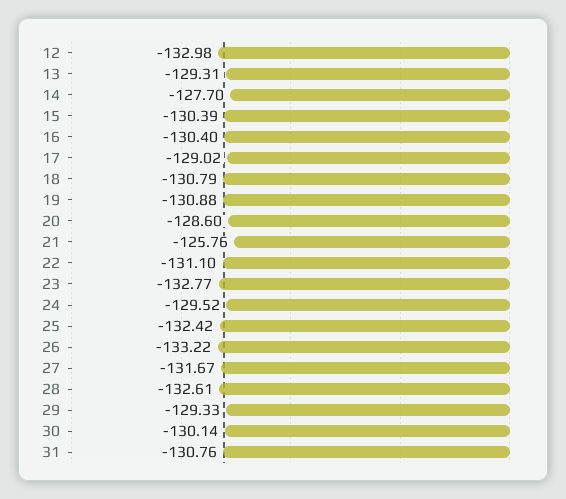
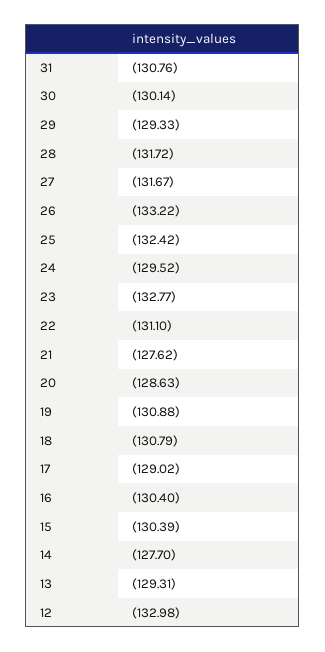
  {
    "12": -132.98,
    "13": -129.31,
    "14": -127.7,
    "15": -130.39,
    "16": -130.4,
    "17": -129.02,
    "18": -130.79,
    "19": -130.88,
-   "20": -128.6,
+   "20": -128.63,
-   "21": -125.76,
+   "21": -127.62,
    "22": -131.1,
    "23": -132.77,
    "24": -129.52,
    "25": -132.42,
    "26": -133.22,
    "27": -131.67,
-   "28": -132.61,
+   "28": -131.72,
    "29": -129.33,
    "30": -130.14,
    "31": -130.76
  }

